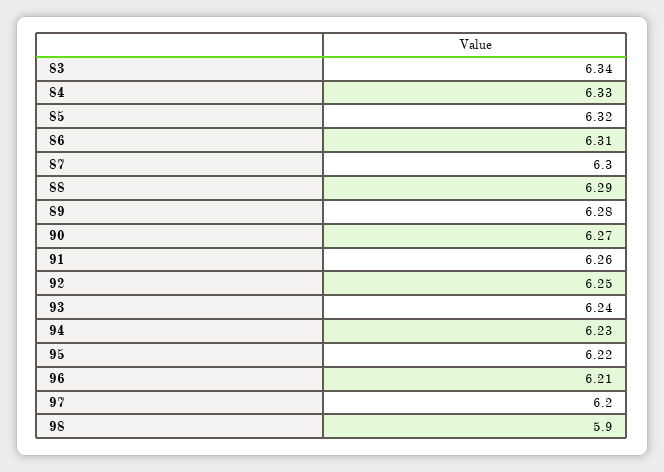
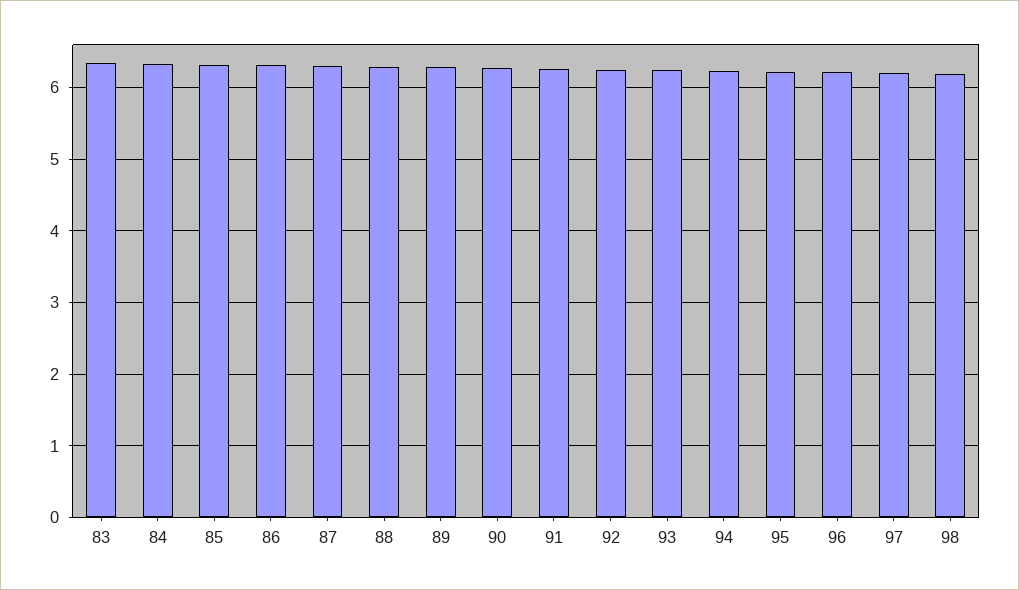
  {
    "83": 6.34,
    "84": 6.33,
    "85": 6.32,
    "86": 6.31,
    "87": 6.3,
    "88": 6.29,
    "89": 6.28,
    "90": 6.27,
    "91": 6.26,
    "92": 6.25,
    "93": 6.24,
    "94": 6.23,
    "95": 6.22,
    "96": 6.21,
    "97": 6.2,
-   "98": 5.9
+   "98": 6.2
  }

